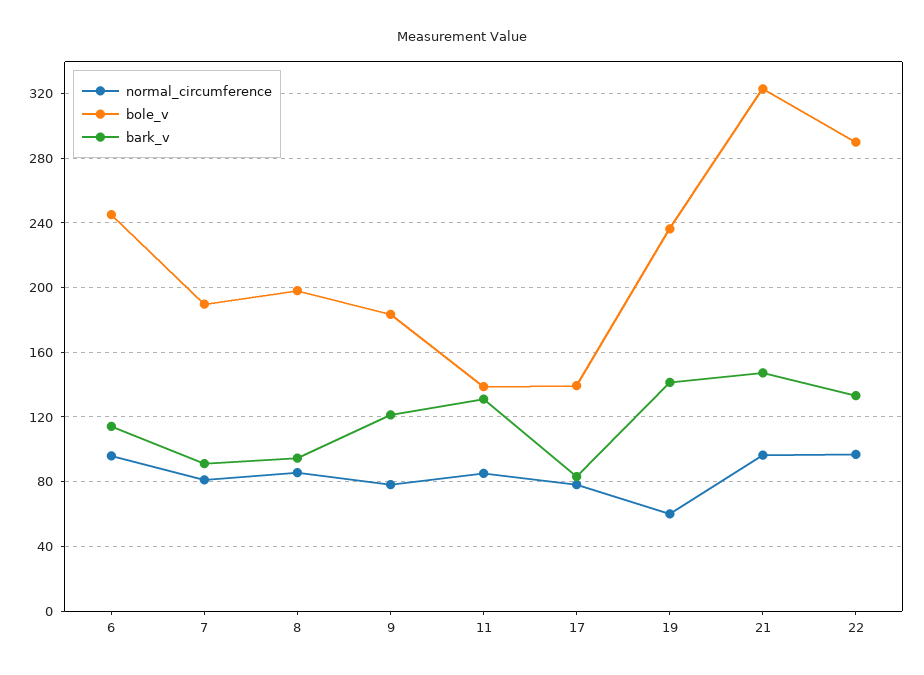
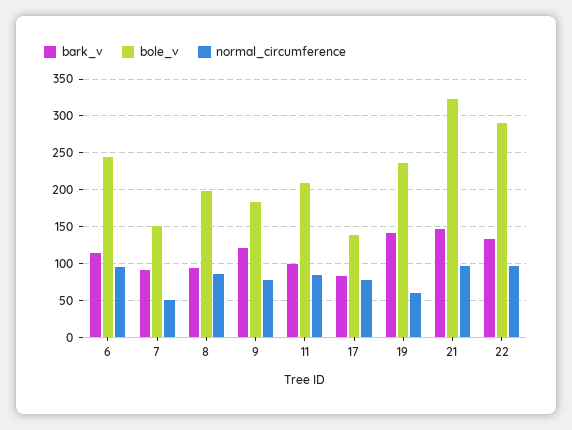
  {
    "normal_circumference": {
      "6": 95,
-     "7": 80,
+     "7": 50,
      "8": 85,
      "9": 80,
      "11": 85,
      "17": 80,
      "19": 60,
      "21": 95,
      "22": 95
    },
    "bole_v": {
      "6": 245,
-     "7": 190,
+     "7": 150,
      "8": 200,
      "9": 185,
-     "11": 140,
+     "11": 210,
      "17": 140,
      "19": 235,
      "21": 325,
      "22": 290
    },
    "bark_v": {
      "6": 115,
      "7": 90,
      "8": 95,
      "9": 120,
-     "11": 130,
+     "11": 100,
      "17": 85,
      "19": 140,
      "21": 145,
      "22": 135
    }
  }

